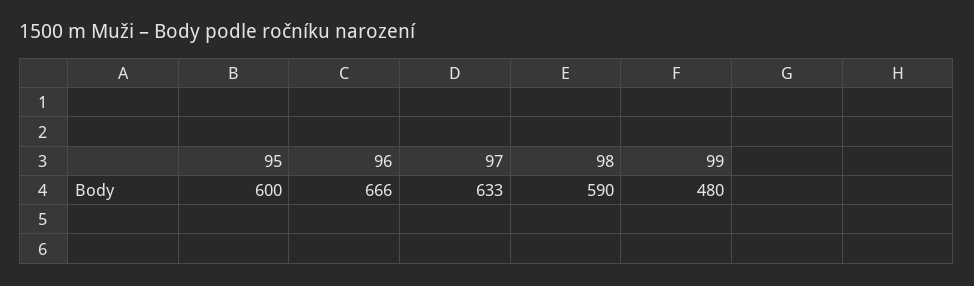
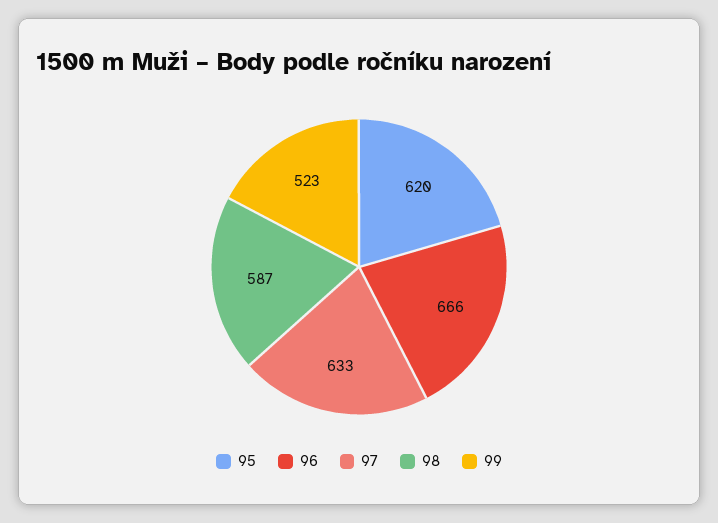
  {
-   "95": 600,
+   "95": 620,
    "96": 666,
    "97": 633,
-   "98": 590,
+   "98": 587,
-   "99": 480
+   "99": 523
  }

